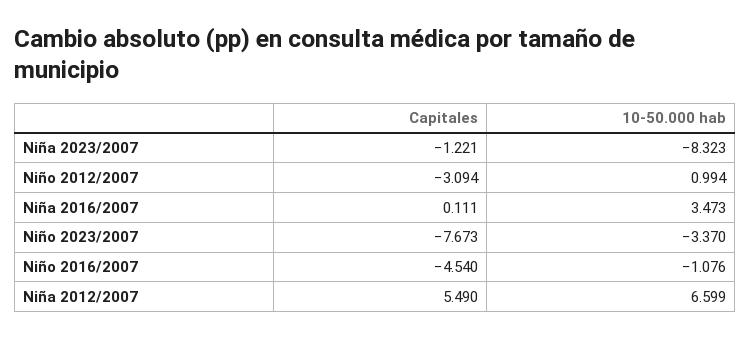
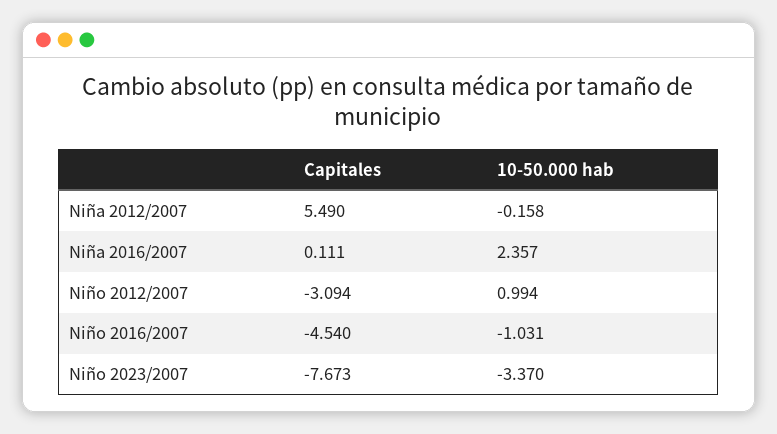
  {
    "Capitales": {
-     "Niña 2023/2007": -1.221,
      "Niño 2012/2007": -3.094,
      "Niña 2016/2007": 0.111,
      "Niño 2023/2007": -7.673,
      "Niño 2016/2007": -4.54,
      "Niña 2012/2007": 5.49
    },
    "10-50.000 hab": {
-     "Niña 2023/2007": -8.323,
      "Niño 2012/2007": 0.994,
-     "Niña 2016/2007": 3.473,
+     "Niña 2016/2007": 2.357,
      "Niño 2023/2007": -3.37,
-     "Niño 2016/2007": -1.076,
+     "Niño 2016/2007": -1.031,
-     "Niña 2012/2007": 6.599
+     "Niña 2012/2007": -0.158
    }
  }

